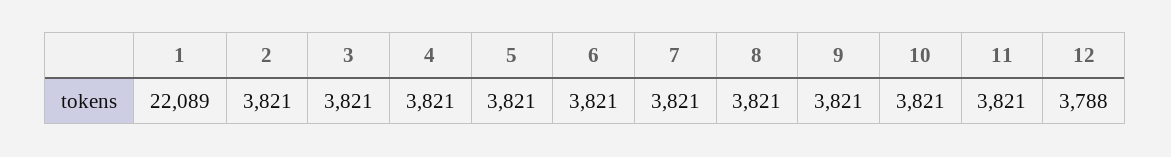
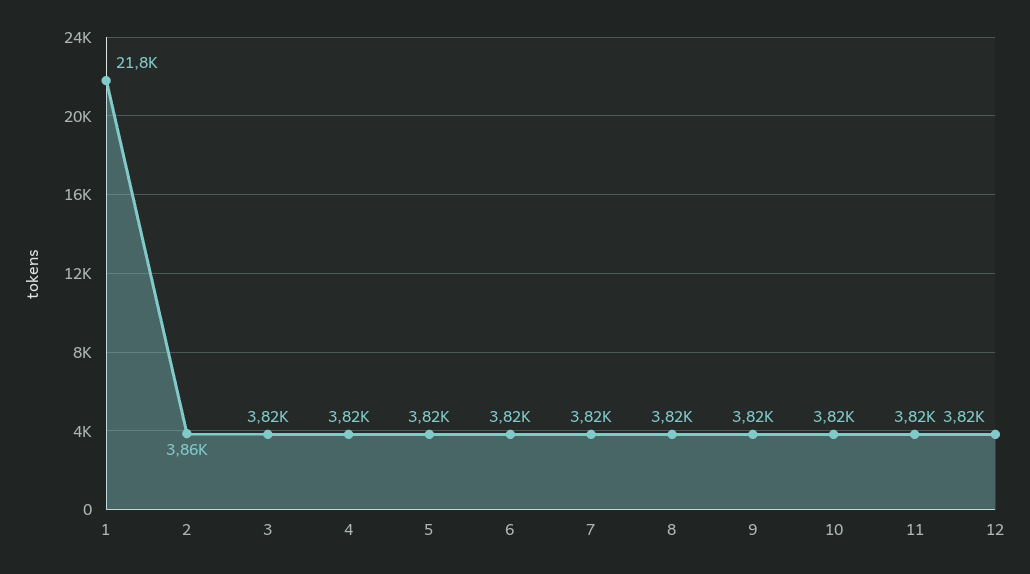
  {
-   "1": 22089,
+   "1": 21800,
-   "2": 3821,
+   "2": 3860,
    "3": 3821,
    "4": 3821,
    "5": 3821,
    "6": 3821,
    "7": 3821,
    "8": 3821,
    "9": 3821,
    "10": 3821,
    "11": 3821,
-   "12": 3788
+   "12": 3820
  }

